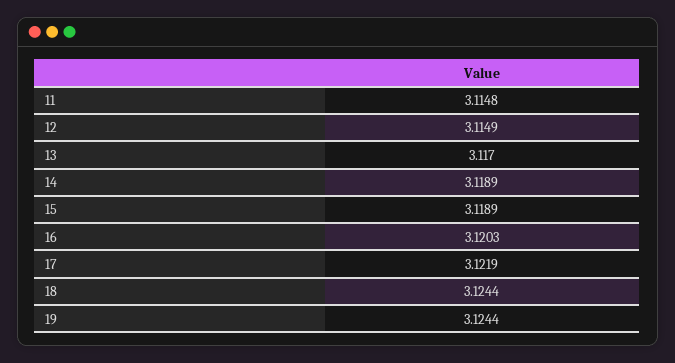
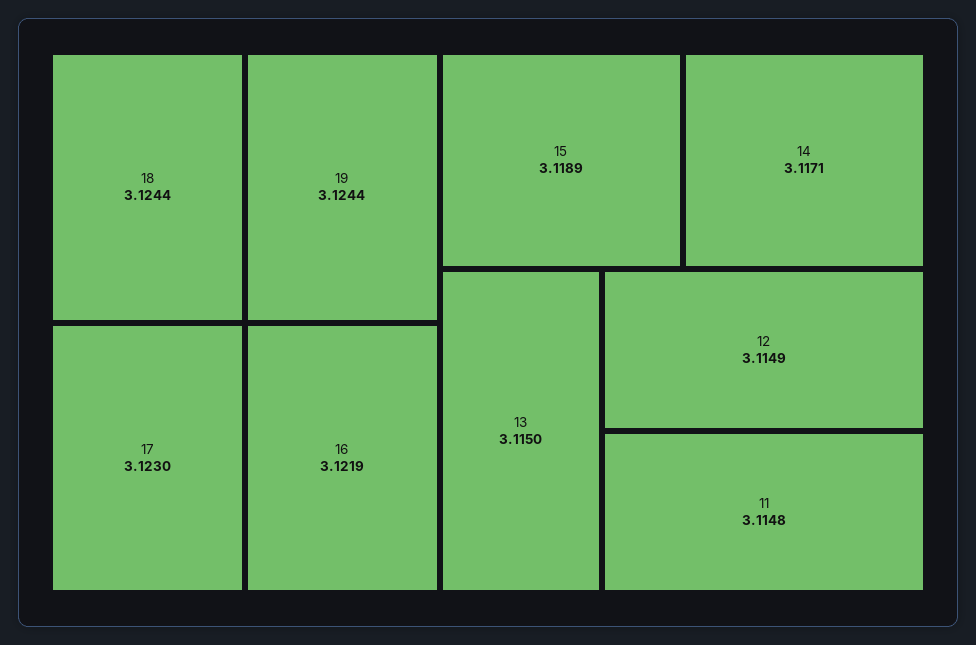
  {
    "11": 3.1148,
    "12": 3.1149,
-   "13": 3.117,
+   "13": 3.115,
-   "14": 3.1189,
+   "14": 3.1171,
    "15": 3.1189,
-   "16": 3.1203,
+   "16": 3.1219,
-   "17": 3.1219,
+   "17": 3.123,
    "18": 3.1244,
    "19": 3.1244
  }

